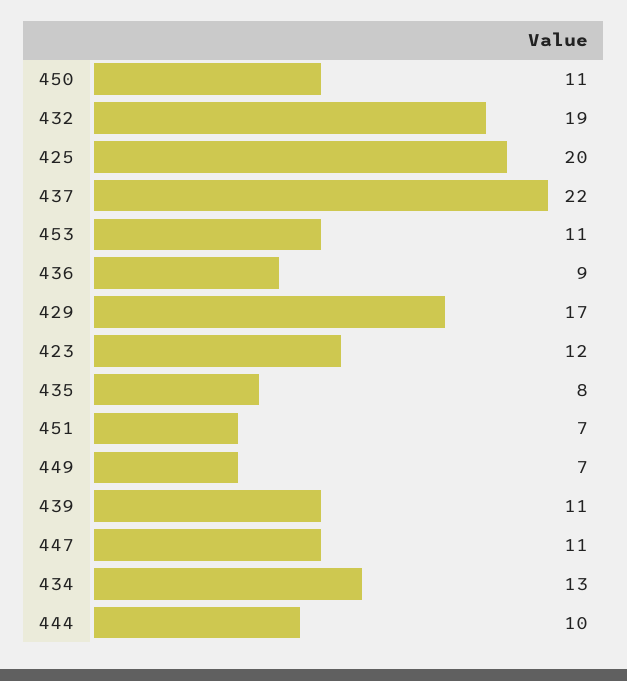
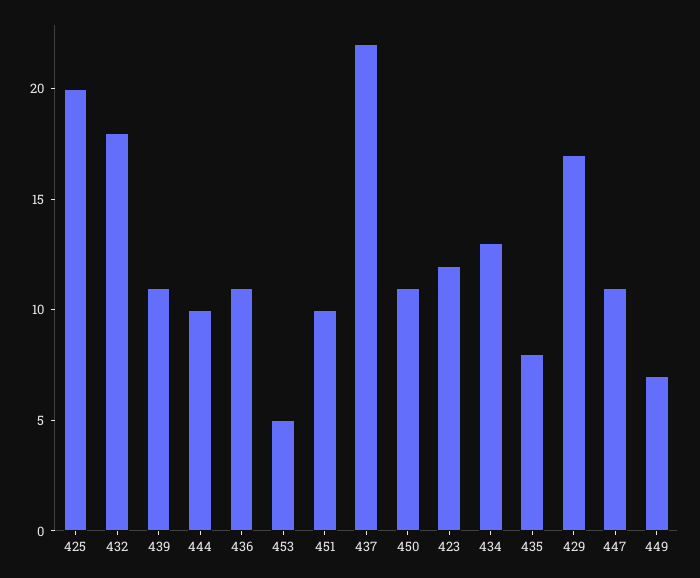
  {
    "450": 11,
-   "432": 19,
+   "432": 18,
    "425": 20,
    "437": 22,
-   "453": 11,
+   "453": 5,
-   "436": 9,
+   "436": 11,
    "429": 17,
    "423": 12,
    "435": 8,
-   "451": 7,
+   "451": 10,
    "449": 7,
    "439": 11,
    "447": 11,
    "434": 13,
    "444": 10
  }

